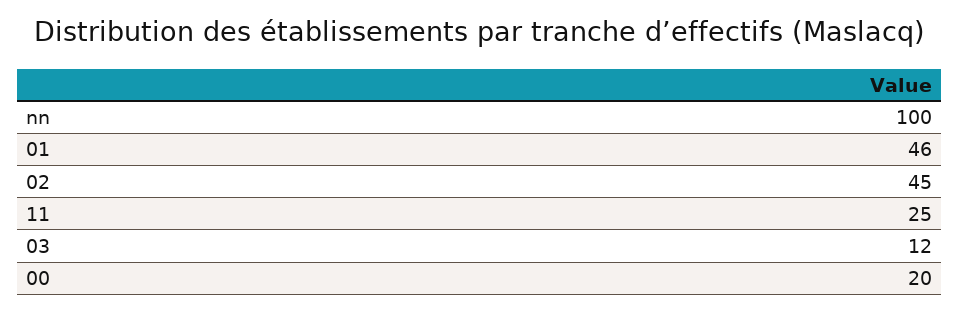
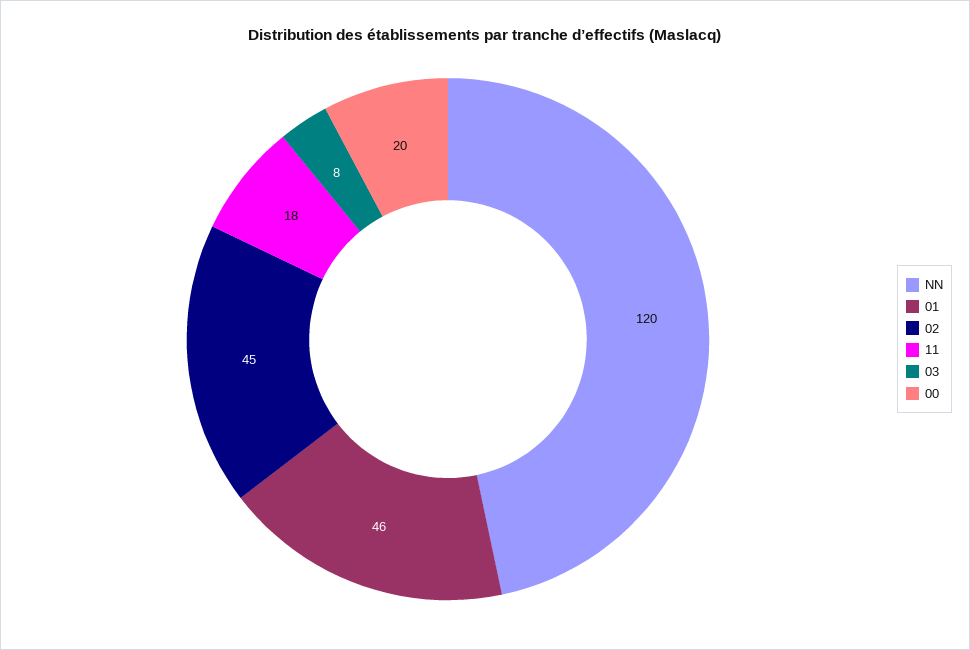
  {
-   "nn": 100,
+   "nn": 120,
    "01": 46,
    "02": 45,
-   "11": 25,
+   "11": 18,
-   "03": 12,
+   "03": 8,
    "00": 20
  }

